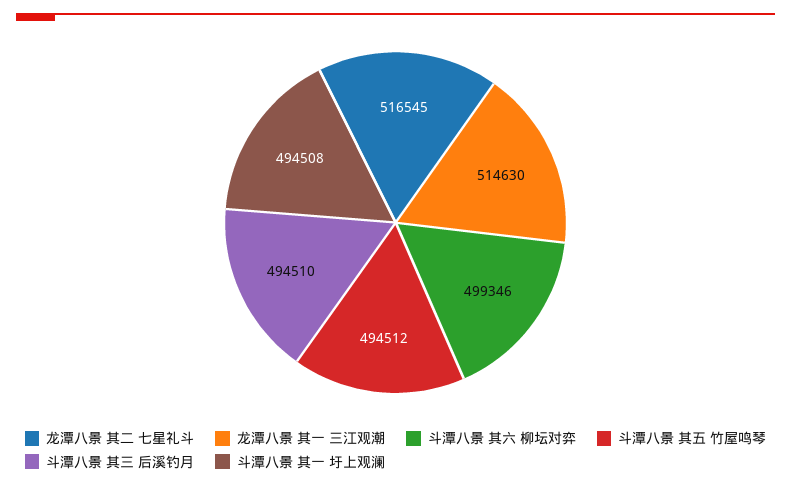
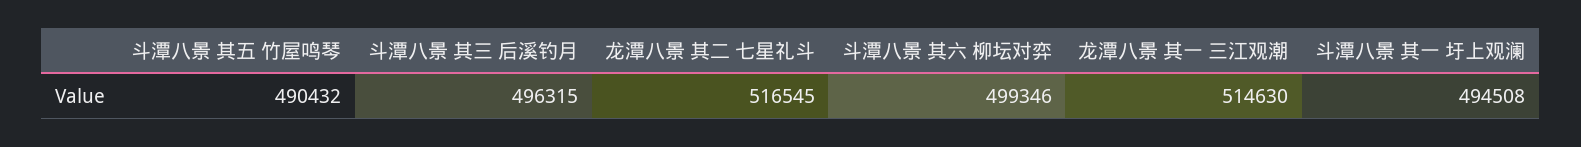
  {
    "龙潭八景 其二 七星礼斗": 516545,
    "龙潭八景 其一 三江观潮": 514630,
    "斗潭八景 其六 柳坛对弈": 499346,
-   "斗潭八景 其五 竹屋鸣琴": 494512,
+   "斗潭八景 其五 竹屋鸣琴": 490432,
-   "斗潭八景 其三 后溪钓月": 494510,
+   "斗潭八景 其三 后溪钓月": 496315,
    "斗潭八景 其一 圩上观澜": 494508
  }

